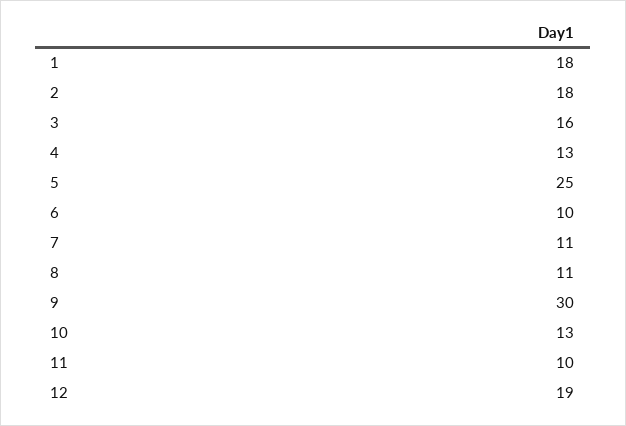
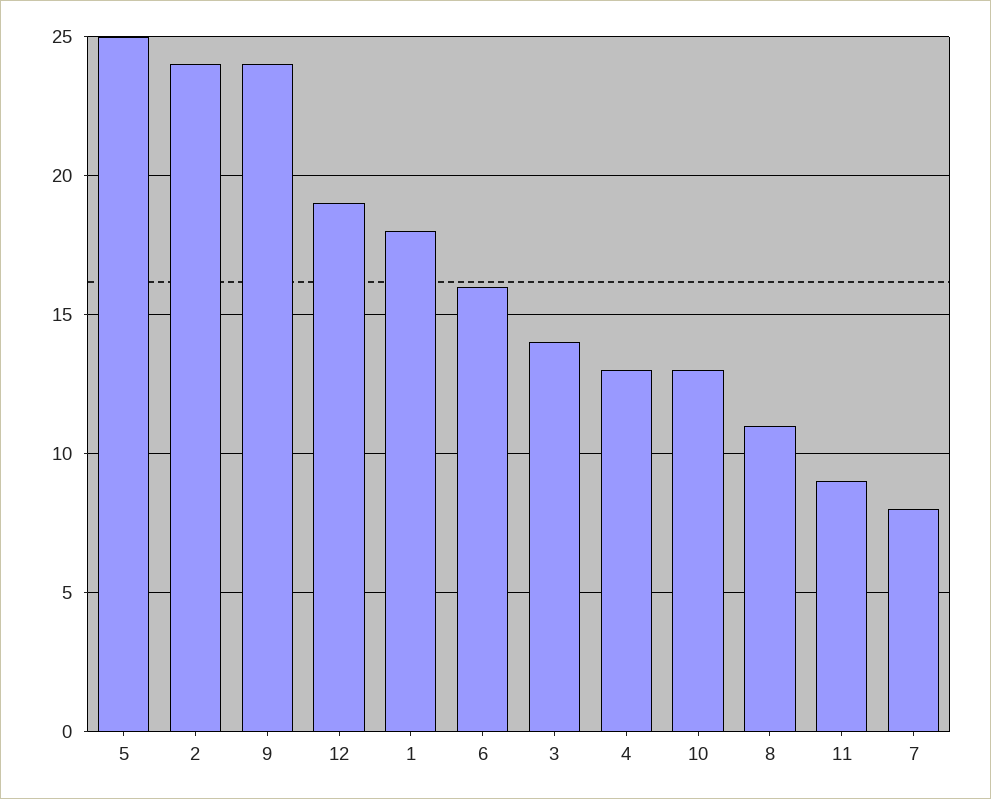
  {
    "1": 18,
-   "2": 18,
+   "2": 24,
-   "3": 16,
+   "3": 14,
    "4": 13,
    "5": 25,
-   "6": 10,
+   "6": 16,
-   "7": 11,
+   "7": 8,
    "8": 11,
-   "9": 30,
+   "9": 24,
    "10": 13,
-   "11": 10,
+   "11": 9,
    "12": 19
  }

